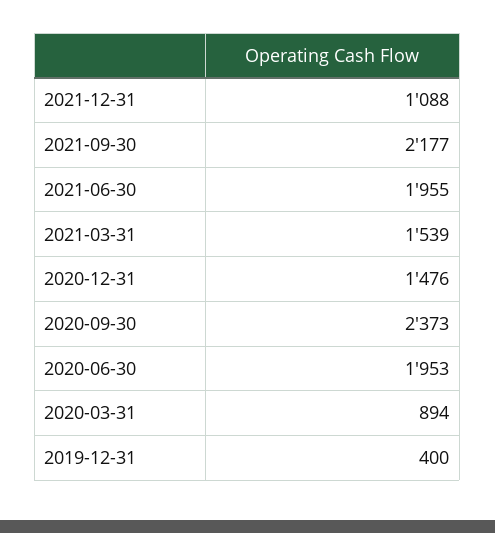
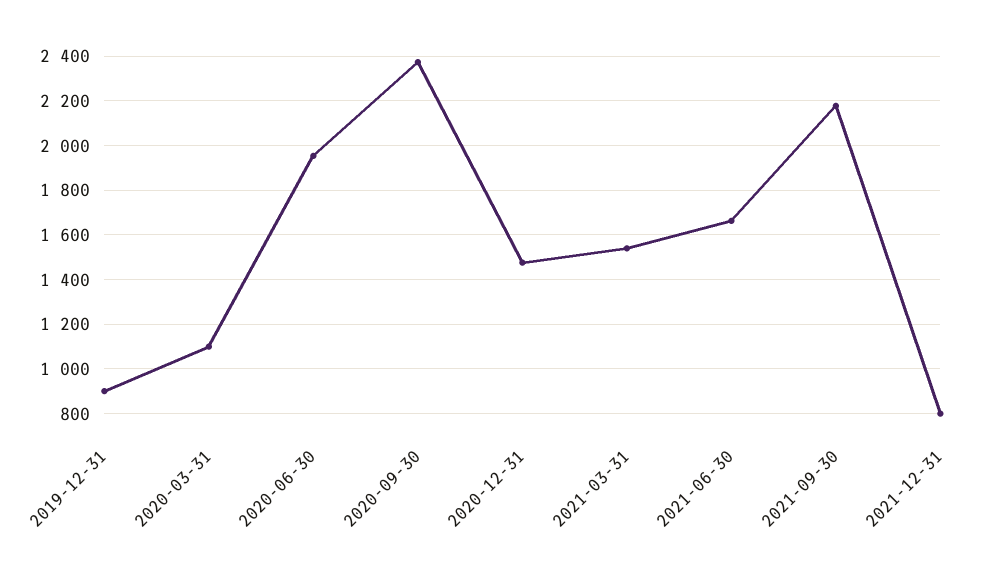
  {
-   "2021-12-31": 1088,
+   "2021-12-31": 800,
    "2021-09-30": 2177,
-   "2021-06-30": 1955,
+   "2021-06-30": 1650,
    "2021-03-31": 1539,
    "2020-12-31": 1476,
    "2020-09-30": 2373,
    "2020-06-30": 1953,
-   "2020-03-31": 894,
+   "2020-03-31": 1100,
-   "2019-12-31": 400
+   "2019-12-31": 900
  }

